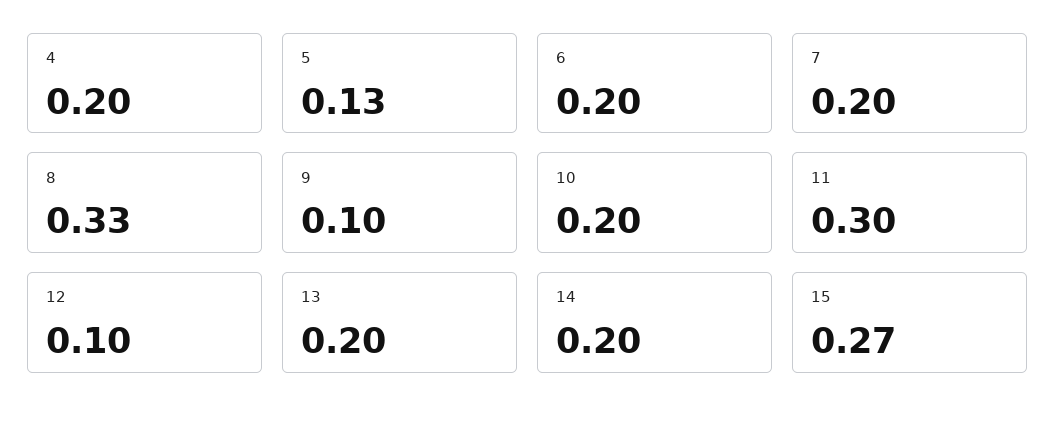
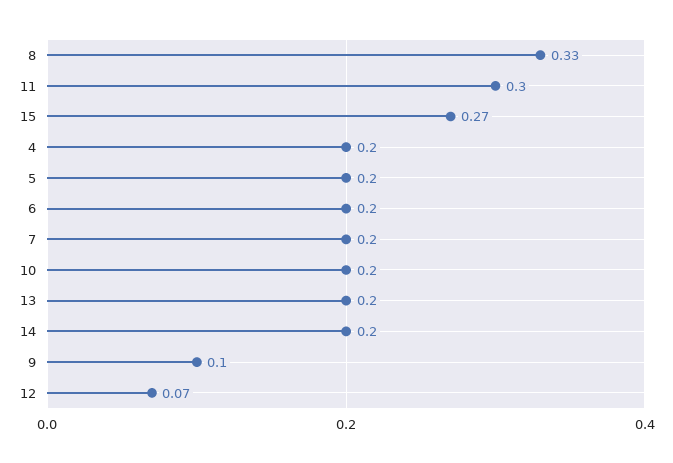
  {
    "4": 0.2,
-   "5": 0.13,
+   "5": 0.2,
    "6": 0.2,
    "7": 0.2,
    "8": 0.33,
    "9": 0.1,
    "10": 0.2,
    "11": 0.3,
-   "12": 0.1,
+   "12": 0.07,
    "13": 0.2,
    "14": 0.2,
    "15": 0.27
  }

